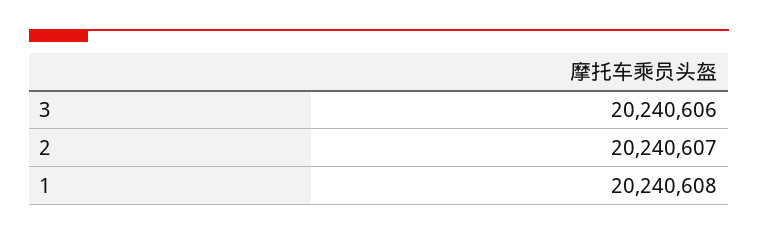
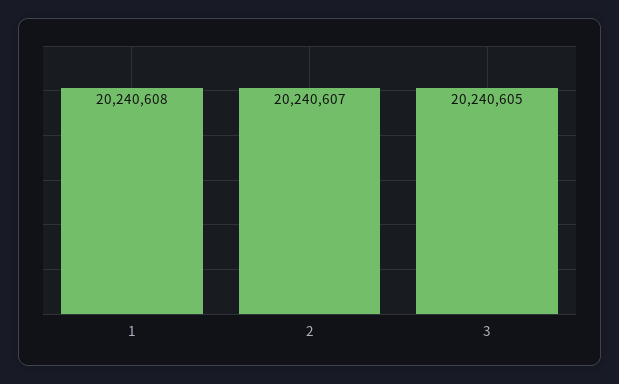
  {
-   "3": 20240606,
+   "3": 20240605,
    "2": 20240607,
    "1": 20240608
  }

